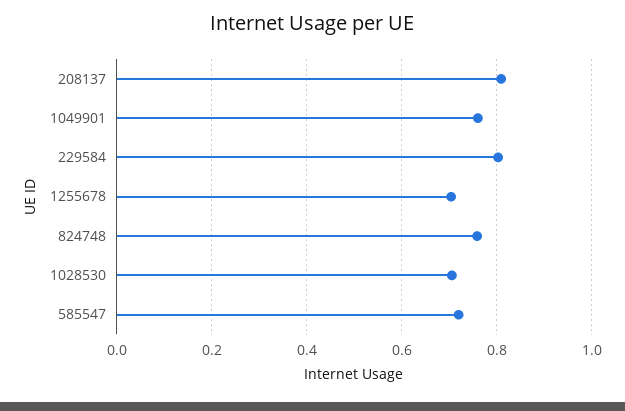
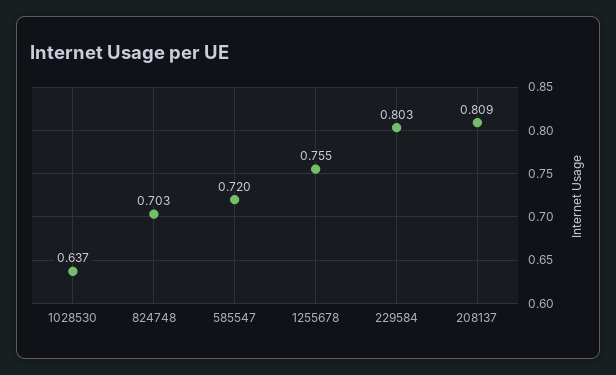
  {
    "208137": 0.809,
-   "1049901": 0.76,
    "229584": 0.803,
-   "1255678": 0.7,
+   "1255678": 0.755,
-   "824748": 0.76,
+   "824748": 0.703,
-   "1028530": 0.7,
+   "1028530": 0.637,
    "585547": 0.72
  }

